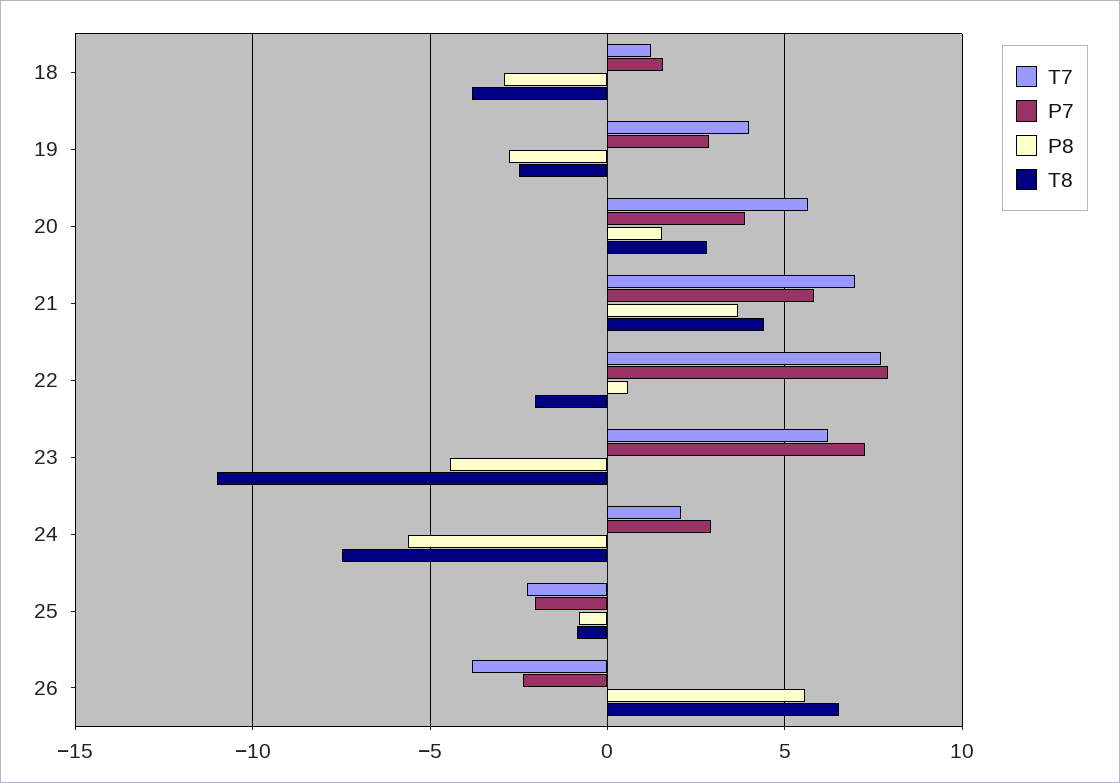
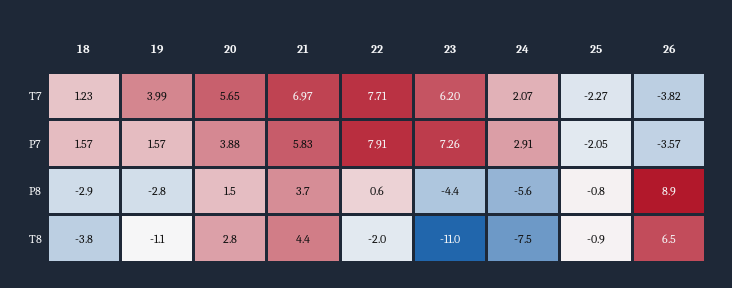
  {
    "T7": {
      "18": 1.23,
      "19": 3.99,
      "20": 5.65,
      "21": 6.97,
      "22": 7.71,
      "23": 6.2,
      "24": 2.07,
      "25": -2.27,
      "26": -3.82
    },
    "P7": {
      "18": 1.57,
-     "19": 3,
+     "19": 1.57,
      "20": 3.88,
      "21": 5.83,
      "22": 7.91,
      "23": 7.26,
      "24": 2.91,
      "25": -2.05,
-     "26": -2.5
+     "26": -3.57
    },
    "P8": {
      "18": -2.9,
      "19": -2.8,
      "20": 1.5,
      "21": 3.7,
      "22": 0.6,
      "23": -4.4,
      "24": -5.6,
      "25": -0.8,
-     "26": 5.5
+     "26": 8.9
    },
    "T8": {
      "18": -3.8,
-     "19": -2.5,
+     "19": -1.1,
      "20": 2.8,
      "21": 4.4,
      "22": -2,
      "23": -11,
      "24": -7.5,
      "25": -0.9,
      "26": 6.5
    }
  }

